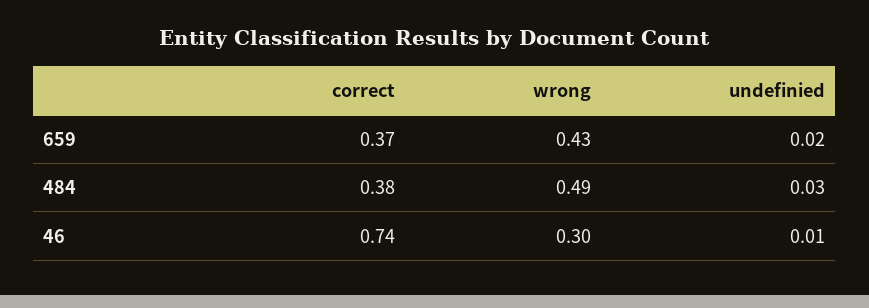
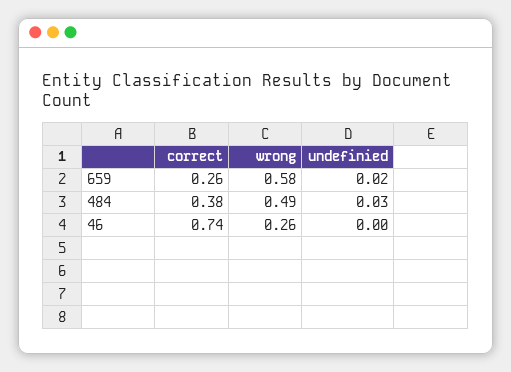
  {
    "correct": {
-     "659": 0.37,
+     "659": 0.26,
      "484": 0.38,
      "46": 0.74
    },
    "wrong": {
-     "659": 0.43,
+     "659": 0.58,
      "484": 0.49,
-     "46": 0.3
+     "46": 0.26
    },
    "undefinied": {
      "659": 0.02,
      "484": 0.03,
-     "46": 0.01
+     "46": 0
    }
  }

